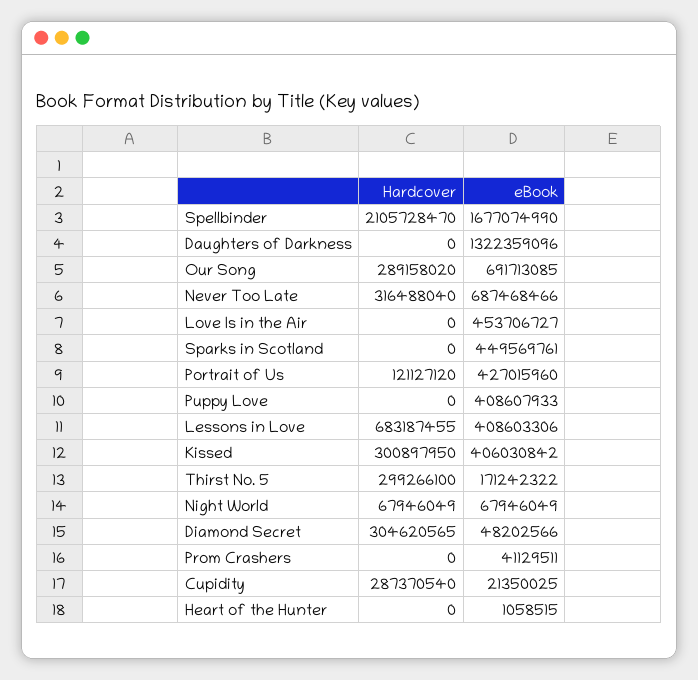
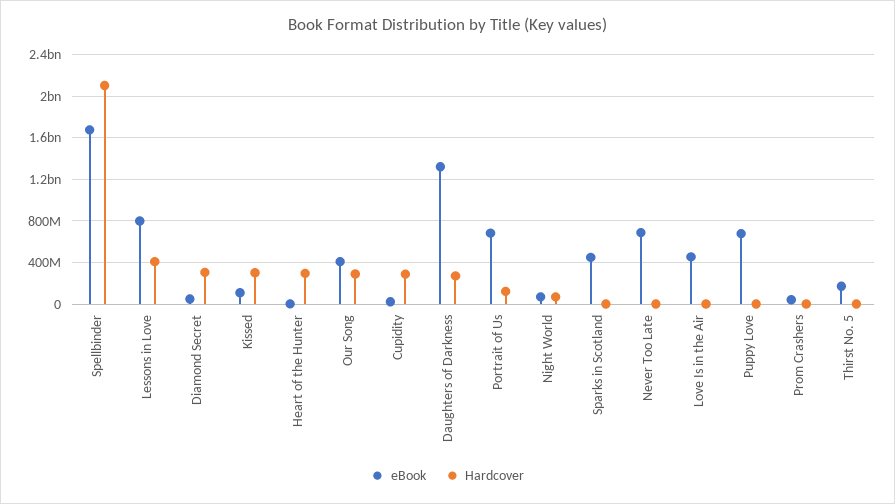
  {
    "Hardcover": {
      "Spellbinder": 2105728470,
-     "Daughters of Darkness": 0,
+     "Daughters of Darkness": 300000000,
      "Our Song": 289158020,
-     "Never Too Late": 316488040,
+     "Never Too Late": 0,
      "Love Is in the Air": 0,
      "Sparks in Scotland": 0,
      "Portrait of Us": 121127120,
      "Puppy Love": 0,
-     "Lessons in Love": 683187455,
+     "Lessons in Love": 400000000,
      "Kissed": 300897950,
-     "Thirst No. 5": 299266100,
+     "Thirst No. 5": 0,
      "Night World": 67946049,
      "Diamond Secret": 304620565,
      "Prom Crashers": 0,
      "Cupidity": 287370540,
-     "Heart of the Hunter": 0
+     "Heart of the Hunter": 300000000
    },
    "eBook": {
      "Spellbinder": 1677074990,
      "Daughters of Darkness": 1322359096,
-     "Our Song": 691713085,
+     "Our Song": 400000000,
      "Never Too Late": 687468466,
      "Love Is in the Air": 453706727,
      "Sparks in Scotland": 449569761,
-     "Portrait of Us": 427015960,
+     "Portrait of Us": 700000000,
-     "Puppy Love": 408607933,
+     "Puppy Love": 700000000,
-     "Lessons in Love": 408603306,
+     "Lessons in Love": 800000000,
-     "Kissed": 406030842,
+     "Kissed": 100000000,
      "Thirst No. 5": 171242322,
      "Night World": 67946049,
      "Diamond Secret": 48202566,
      "Prom Crashers": 41129511,
      "Cupidity": 21350025,
      "Heart of the Hunter": 1058515
    }
  }

